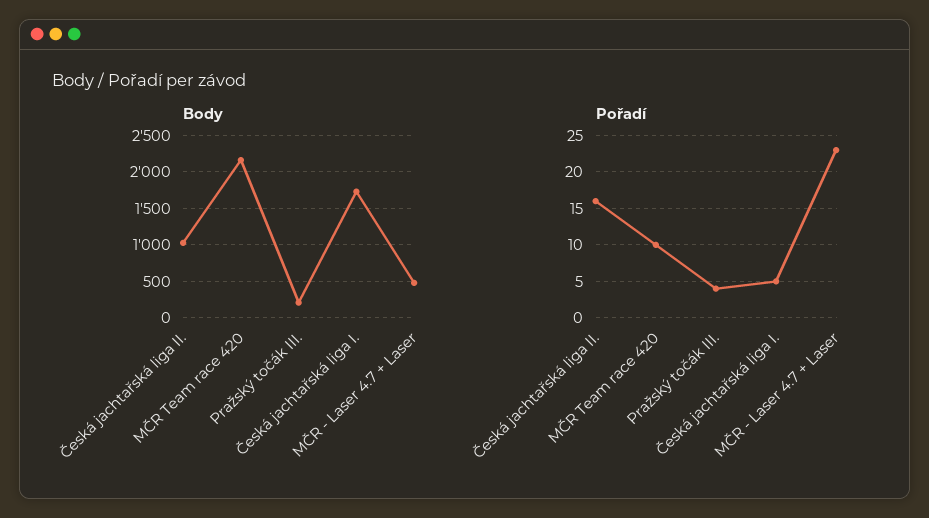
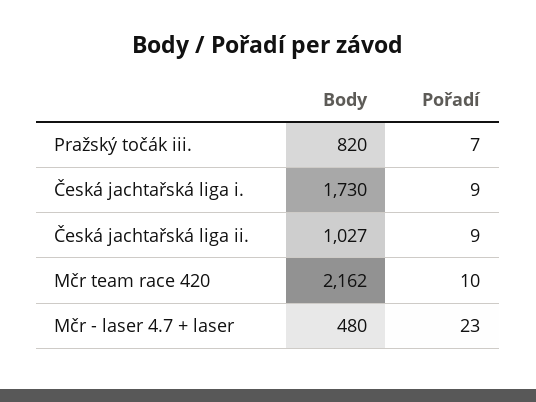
  {
    "Body": {
      "Česká jachtařská liga II.": 1027,
      "MČR Team race 420": 2162,
-     "Pražský točák III.": 200,
+     "Pražský točák III.": 820,
      "Česká jachtařská liga I.": 1730,
      "MČR - Laser 4.7 + Laser": 480
    },
    "Pořadí": {
-     "Česká jachtařská liga II.": 16,
+     "Česká jachtařská liga II.": 9,
      "MČR Team race 420": 10,
-     "Pražský točák III.": 4,
+     "Pražský točák III.": 7,
-     "Česká jachtařská liga I.": 5,
+     "Česká jachtařská liga I.": 9,
      "MČR - Laser 4.7 + Laser": 23
    }
  }

